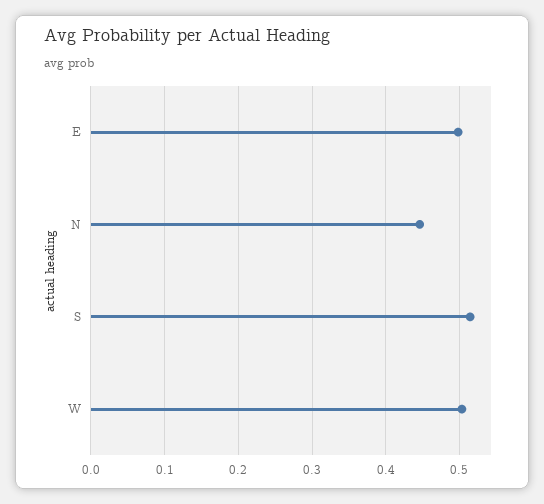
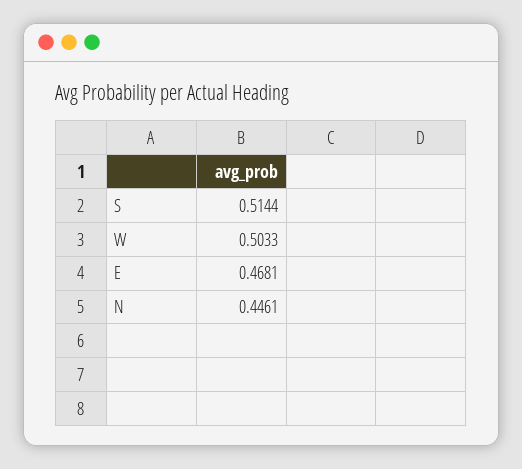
  {
-   "E": 0.5,
+   "E": 0.4681,
    "N": 0.4461,
    "S": 0.5144,
    "W": 0.5033
  }

